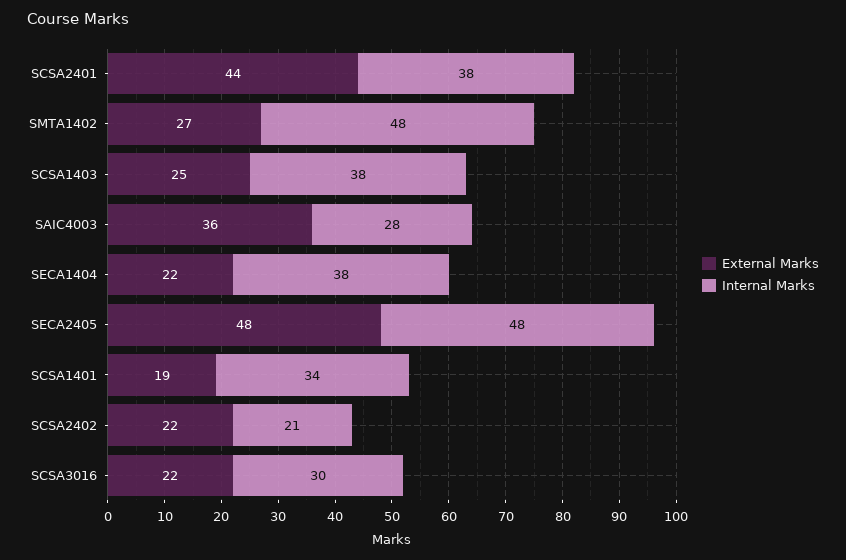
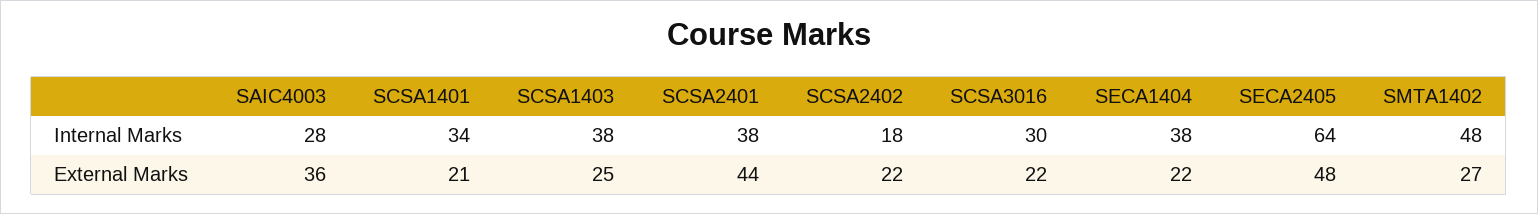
  {
    "External Marks": {
      "SCSA2401": 44,
      "SMTA1402": 27,
      "SCSA1403": 25,
      "SAIC4003": 36,
      "SECA1404": 22,
      "SECA2405": 48,
-     "SCSA1401": 19,
+     "SCSA1401": 21,
      "SCSA2402": 22,
      "SCSA3016": 22
    },
    "Internal Marks": {
      "SCSA2401": 38,
      "SMTA1402": 48,
      "SCSA1403": 38,
      "SAIC4003": 28,
      "SECA1404": 38,
-     "SECA2405": 48,
+     "SECA2405": 64,
      "SCSA1401": 34,
-     "SCSA2402": 21,
+     "SCSA2402": 18,
      "SCSA3016": 30
    }
  }

